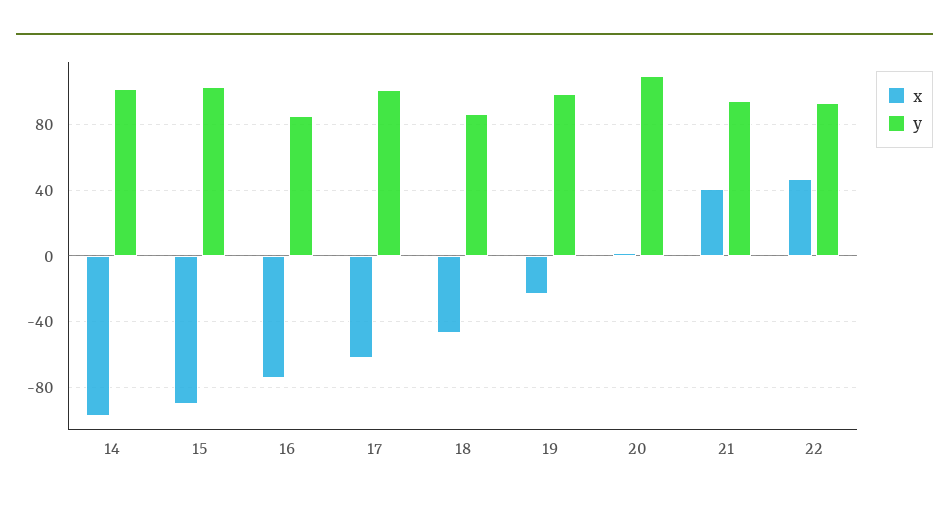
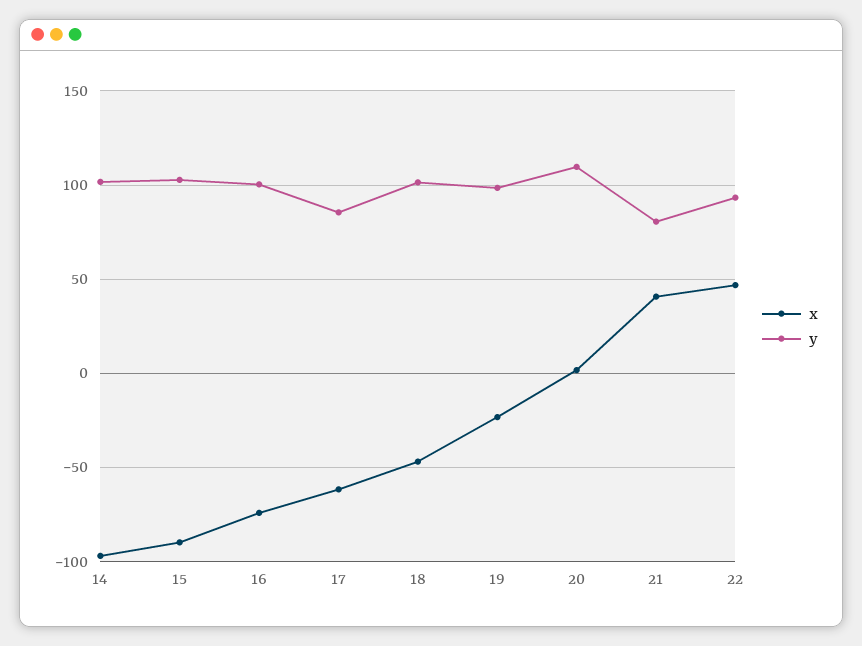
  {
    "x": {
      "14": -95,
      "15": -90,
      "16": -75,
      "17": -60,
      "18": -45,
      "19": -25,
      "20": 0,
      "21": 40,
      "22": 45
    },
    "y": {
      "14": 100,
      "15": 105,
-     "16": 85,
+     "16": 100,
-     "17": 100,
+     "17": 85,
-     "18": 85,
+     "18": 100,
      "19": 100,
      "20": 110,
-     "21": 95,
+     "21": 80,
      "22": 95
    }
  }

